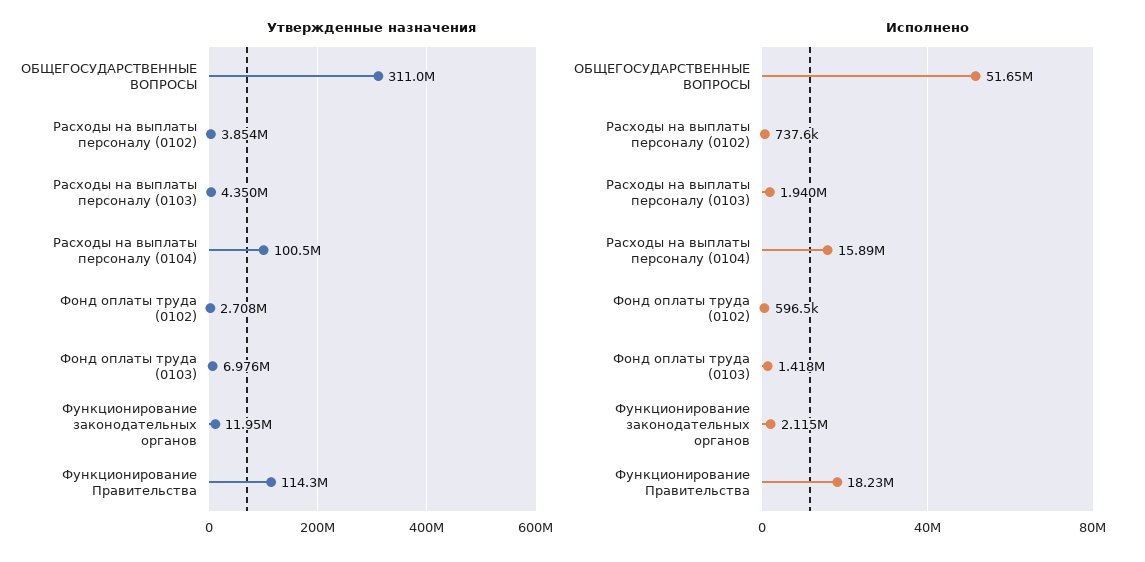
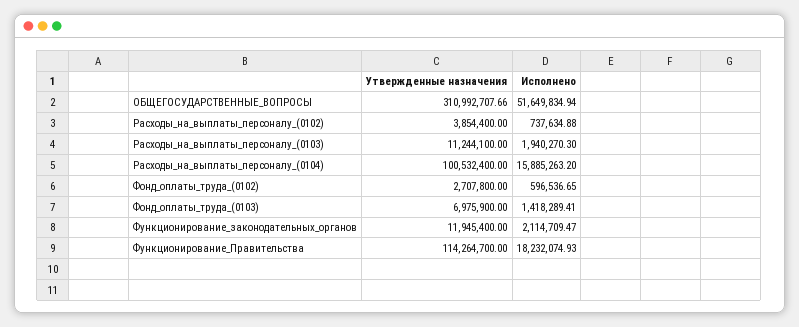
  {
    "Утвержденные назначения": {
      "ОБЩЕГОСУДАРСТВЕННЫЕ ВОПРОСЫ": 310992707.66,
      "Расходы на выплаты персоналу (0102)": 3854400,
-     "Расходы на выплаты персоналу (0103)": 4350000,
+     "Расходы на выплаты персоналу (0103)": 11244100,
      "Расходы на выплаты персоналу (0104)": 100532400,
      "Фонд оплаты труда (0102)": 2707800,
      "Фонд оплаты труда (0103)": 6975900,
      "Функционирование законодательных органов": 11945400,
      "Функционирование Правительства": 114264700
    },
    "Исполнено": {
      "ОБЩЕГОСУДАРСТВЕННЫЕ ВОПРОСЫ": 51649834.94,
      "Расходы на выплаты персоналу (0102)": 737634.88,
      "Расходы на выплаты персоналу (0103)": 1940270.3,
      "Расходы на выплаты персоналу (0104)": 15885263.2,
      "Фонд оплаты труда (0102)": 596536.65,
      "Фонд оплаты труда (0103)": 1418289.41,
      "Функционирование законодательных органов": 2114709.47,
      "Функционирование Правительства": 18232074.93
    }
  }

